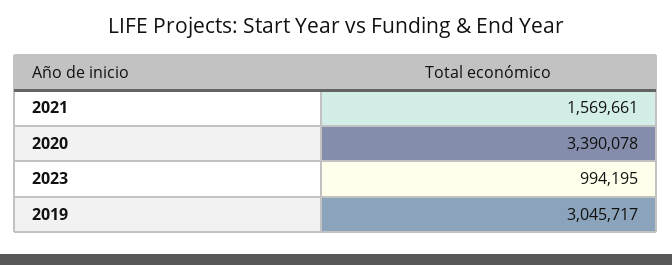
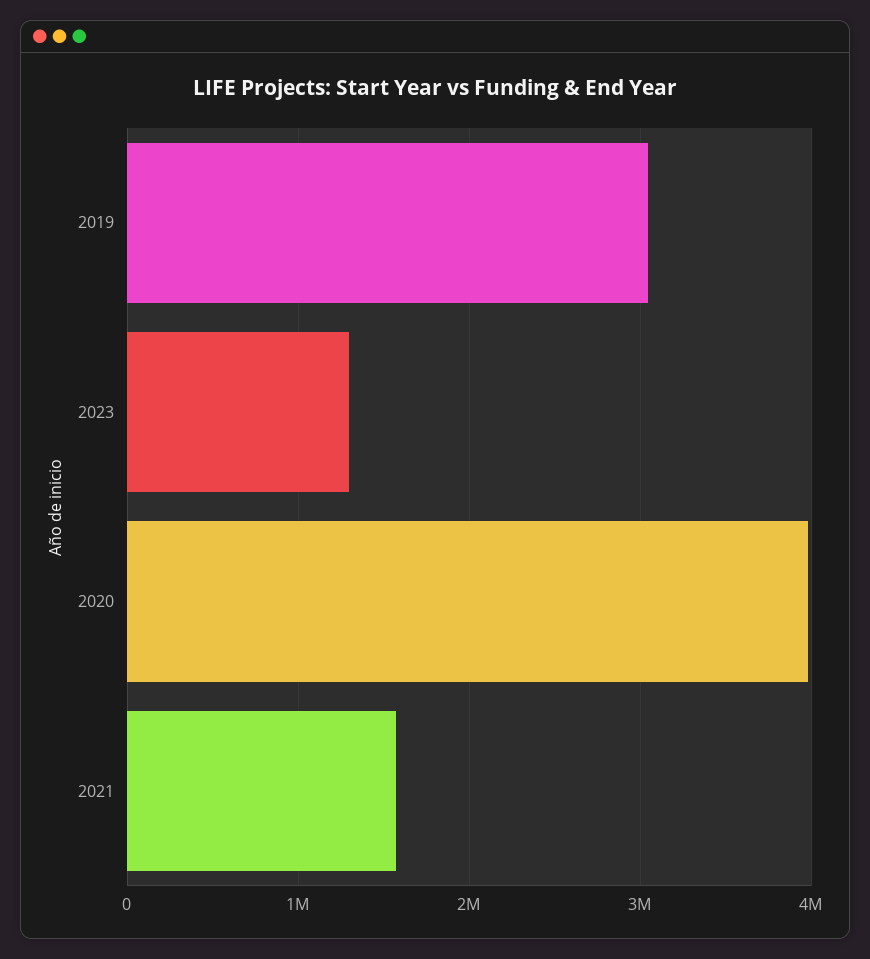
  {
    "2021": 1569661,
-   "2020": 3390078,
+   "2020": 4000000,
-   "2023": 994195,
+   "2023": 1300000,
    "2019": 3045717
  }

